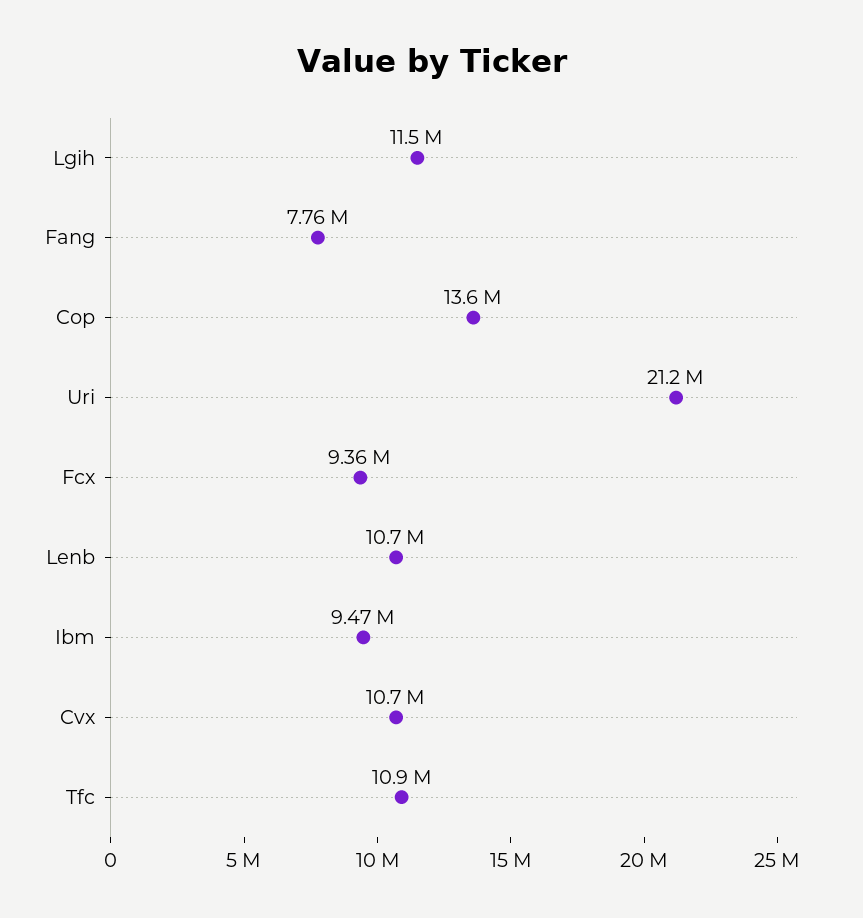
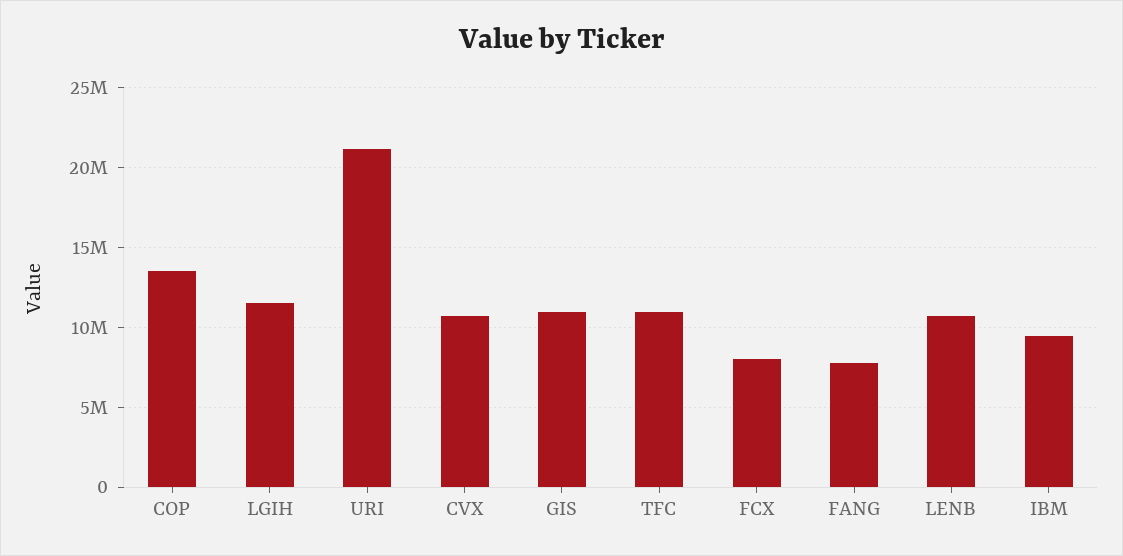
  {
    "Lgih": 11500000,
    "Fang": 7760000,
    "Cop": 13600000,
    "Uri": 21200000,
-   "Fcx": 9360000,
+   "Fcx": 8000000,
    "Lenb": 10700000,
    "Ibm": 9470000,
    "Cvx": 10700000,
-   "Tfc": 10900000
+   "Tfc": 10900000,
+   "GIS": 11000000
  }

